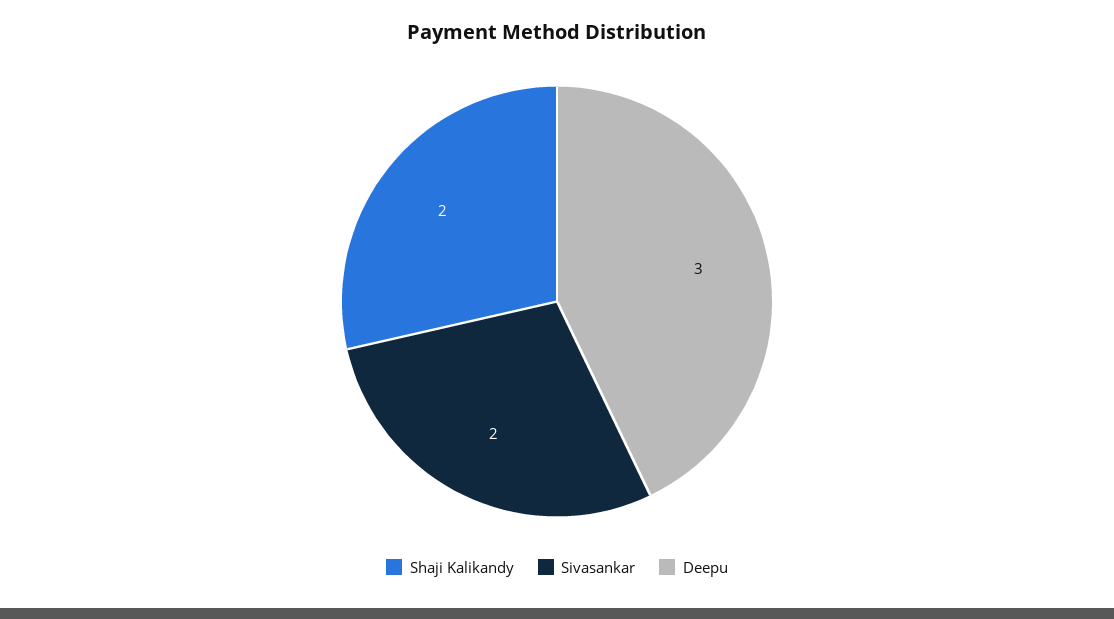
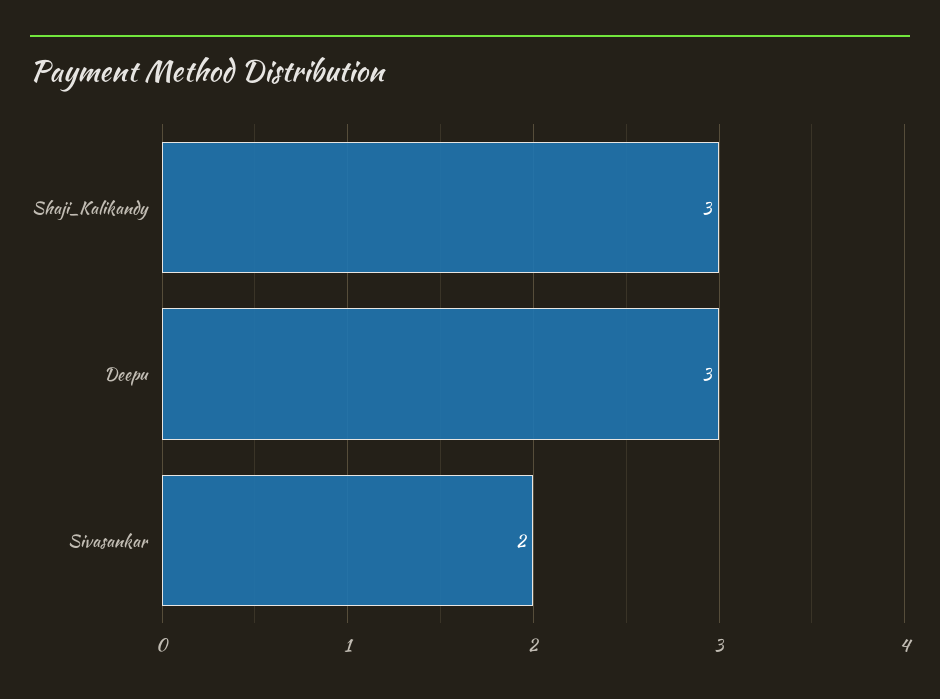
  {
-   "Shaji Kalikandy": 2,
+   "Shaji Kalikandy": 3,
    "Sivasankar": 2,
    "Deepu": 3
  }

